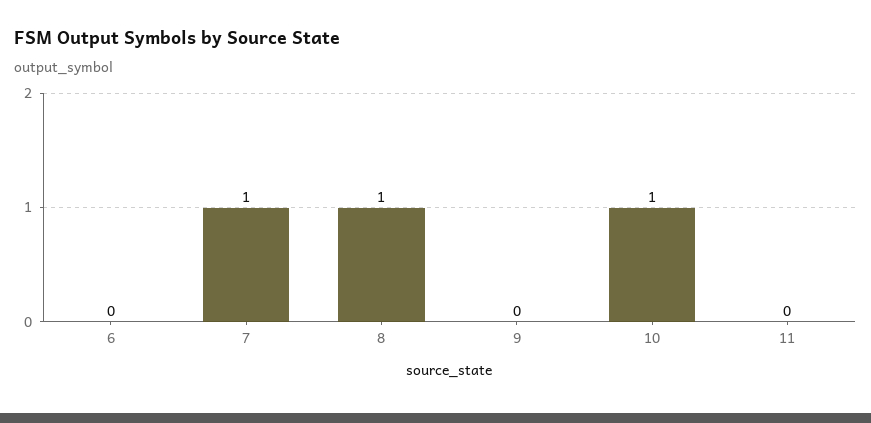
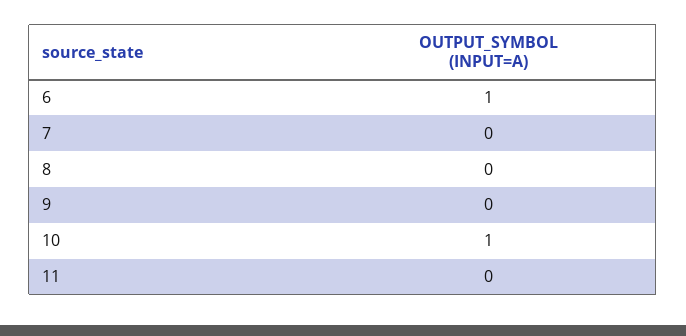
  {
-   "6": 0,
+   "6": 1,
-   "7": 1,
+   "7": 0,
-   "8": 1,
+   "8": 0,
    "9": 0,
    "10": 1,
    "11": 0
  }

